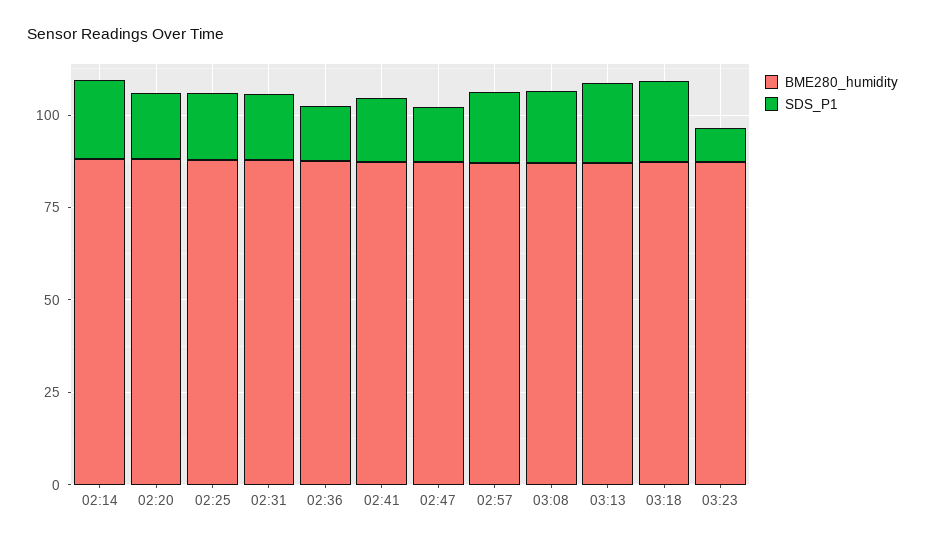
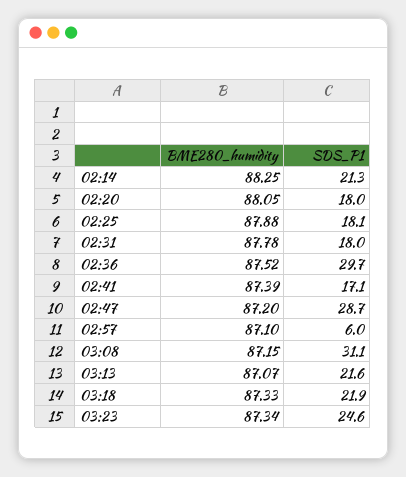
  {
    "BME280_humidity": {
      "02:14": 88.25,
      "02:20": 88.05,
      "02:25": 87.88,
      "02:31": 87.78,
      "02:36": 87.52,
      "02:41": 87.39,
      "02:47": 87.2,
      "02:57": 87.1,
      "03:08": 87.15,
      "03:13": 87.07,
      "03:18": 87.33,
      "03:23": 87.34
    },
    "SDS_P1": {
      "02:14": 21.3,
      "02:20": 18,
      "02:25": 18.1,
      "02:31": 18,
-     "02:36": 15,
+     "02:36": 29.7,
      "02:41": 17.1,
-     "02:47": 15,
+     "02:47": 28.7,
-     "02:57": 20,
+     "02:57": 6,
-     "03:08": 20,
+     "03:08": 31.1,
      "03:13": 21.6,
      "03:18": 21.9,
-     "03:23": 10
+     "03:23": 24.6
    }
  }

